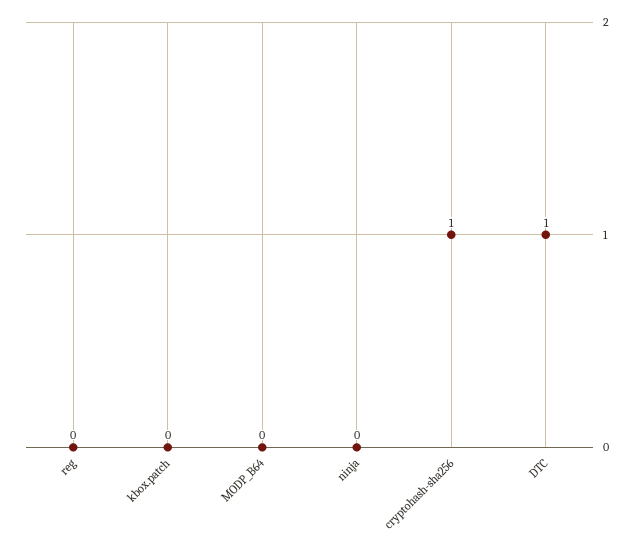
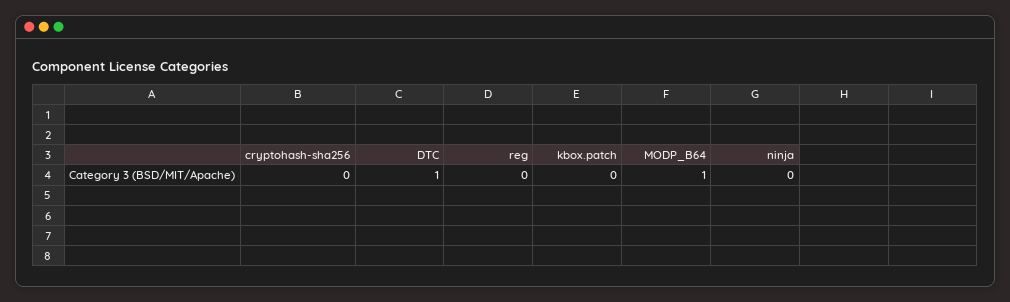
  {
    "reg": 0,
    "kbox.patch": 0,
-   "MODP_B64": 0,
+   "MODP_B64": 1,
    "ninja": 0,
-   "cryptohash-sha256": 1,
+   "cryptohash-sha256": 0,
    "DTC": 1
  }

